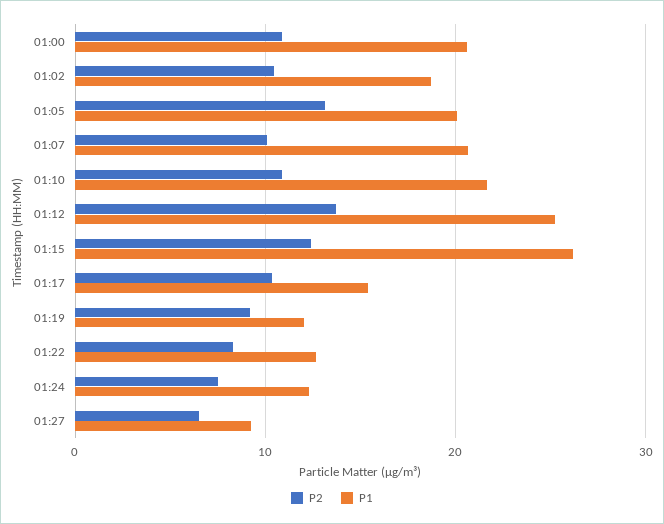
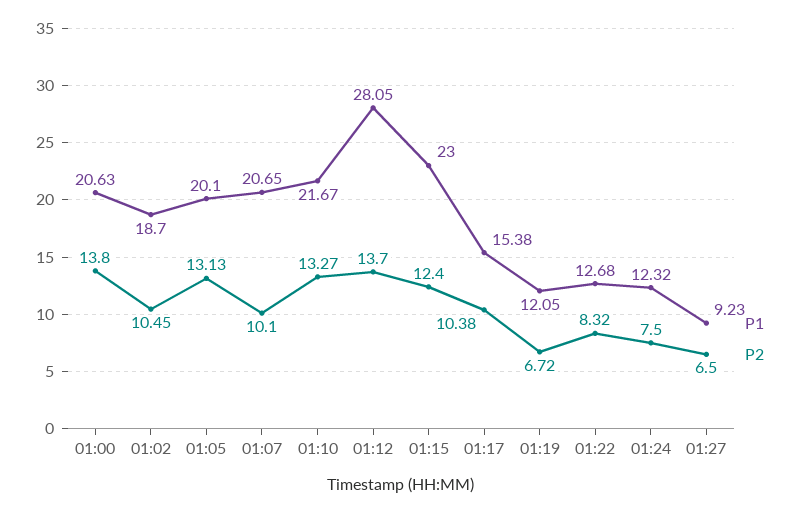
  {
    "P2": {
-     "01:00": 11,
+     "01:00": 13.8,
      "01:02": 10.45,
      "01:05": 13.13,
      "01:07": 10.1,
-     "01:10": 11,
+     "01:10": 13.27,
      "01:12": 13.7,
      "01:15": 12.4,
      "01:17": 10.38,
-     "01:19": 9,
+     "01:19": 6.72,
      "01:22": 8.32,
      "01:24": 7.5,
      "01:27": 6.5
    },
    "P1": {
      "01:00": 20.63,
      "01:02": 18.7,
      "01:05": 20.1,
      "01:07": 20.65,
      "01:10": 21.67,
-     "01:12": 25,
+     "01:12": 28.05,
-     "01:15": 26,
+     "01:15": 23,
      "01:17": 15.38,
      "01:19": 12.05,
      "01:22": 12.68,
      "01:24": 12.32,
      "01:27": 9.23
    }
  }

